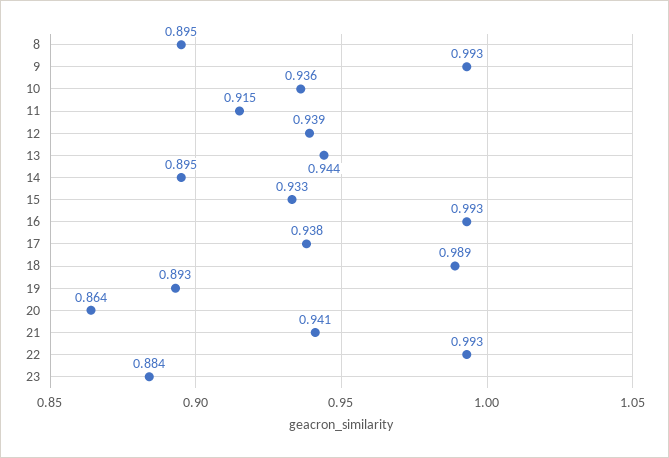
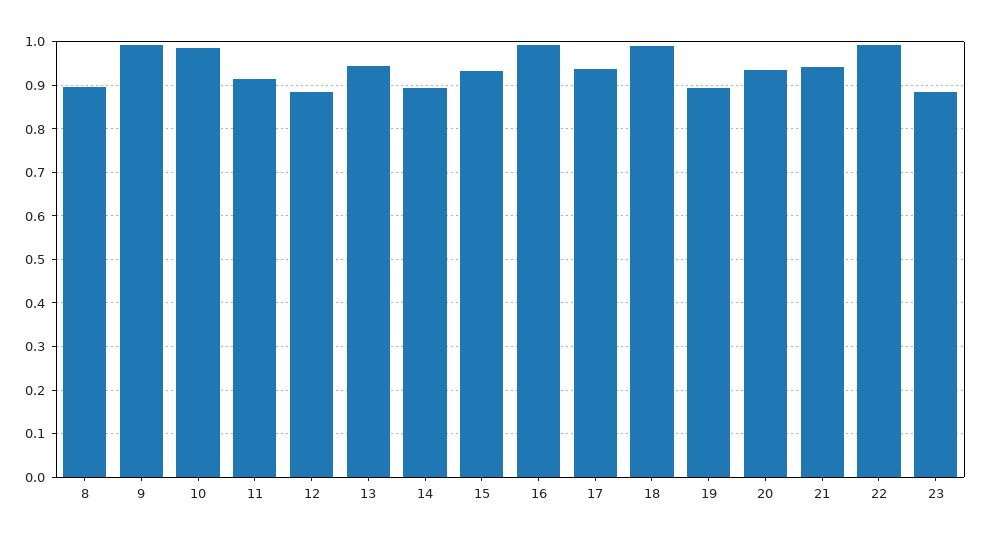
  {
    "8": 0.895,
    "9": 0.993,
-   "10": 0.936,
+   "10": 0.98,
    "11": 0.915,
-   "12": 0.939,
+   "12": 0.88,
    "13": 0.944,
    "14": 0.895,
    "15": 0.933,
    "16": 0.993,
    "17": 0.938,
    "18": 0.989,
    "19": 0.893,
-   "20": 0.864,
+   "20": 0.94,
    "21": 0.941,
    "22": 0.993,
    "23": 0.884
  }

